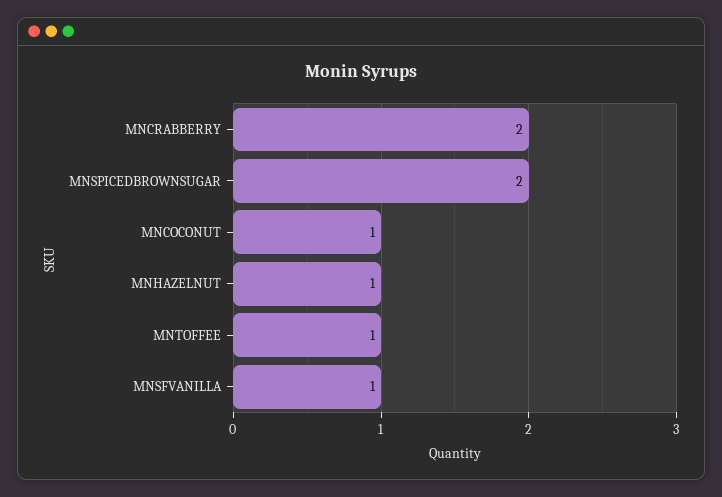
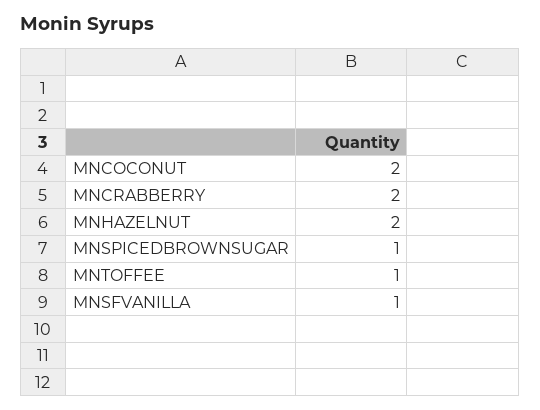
  {
    "MNCRABBERRY": 2,
-   "MNSPICEDBROWNSUGAR": 2,
+   "MNSPICEDBROWNSUGAR": 1,
-   "MNCOCONUT": 1,
+   "MNCOCONUT": 2,
-   "MNHAZELNUT": 1,
+   "MNHAZELNUT": 2,
    "MNTOFFEE": 1,
    "MNSFVANILLA": 1
  }

